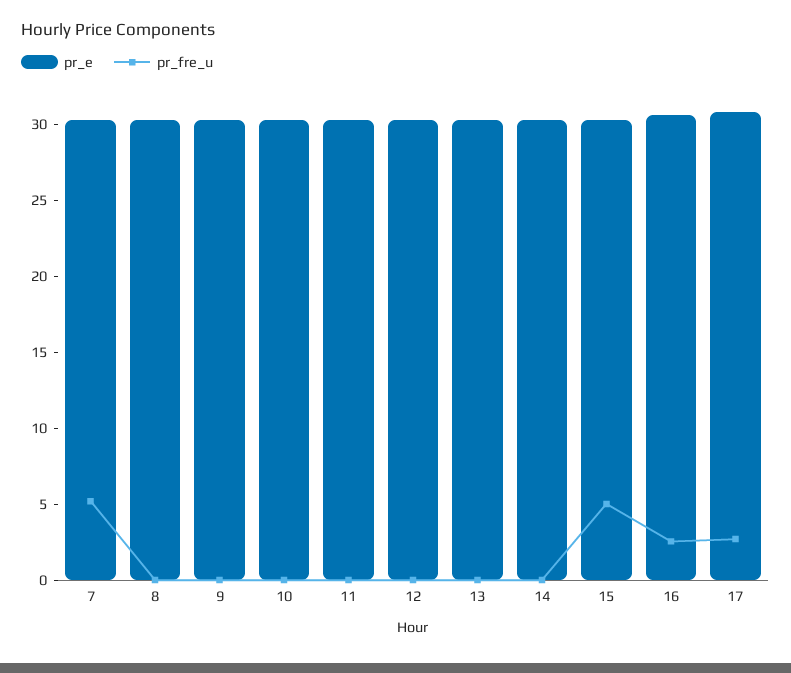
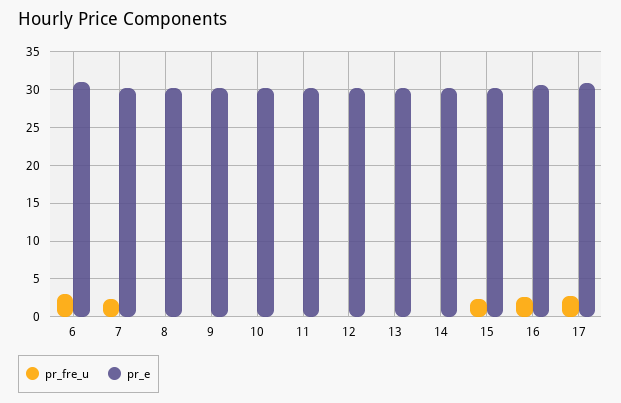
  {
    "pr_e": {
      "7": 30,
      "8": 30,
      "9": 30,
      "10": 30,
      "11": 30,
      "12": 30,
      "13": 30,
      "14": 30,
      "15": 30,
      "16": 31,
-     "17": 31
+     "17": 31,
+     "6": 31
    },
    "pr_fre_u": {
-     "7": 5,
+     "7": 2,
      "8": 0,
      "9": 0,
      "10": 0,
      "11": 0,
      "12": 0,
      "13": 0,
      "14": 0,
-     "15": 5,
+     "15": 2,
      "16": 3,
-     "17": 3
+     "17": 3,
+     "6": 3
    }
  }

